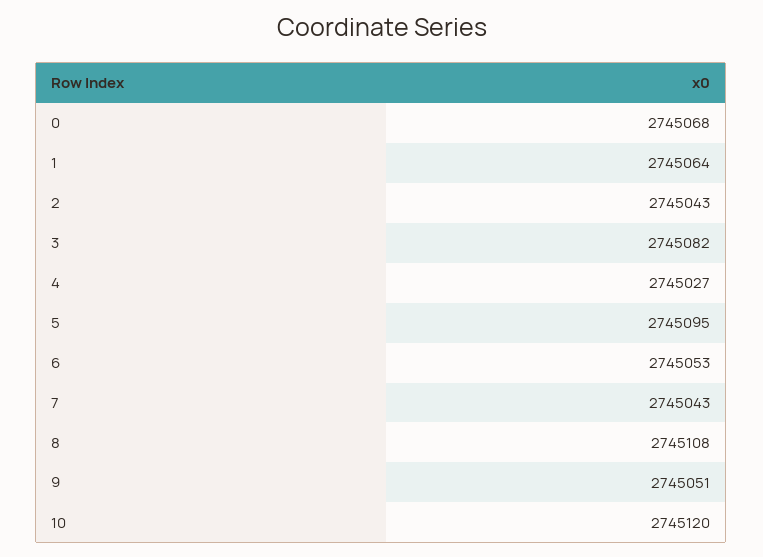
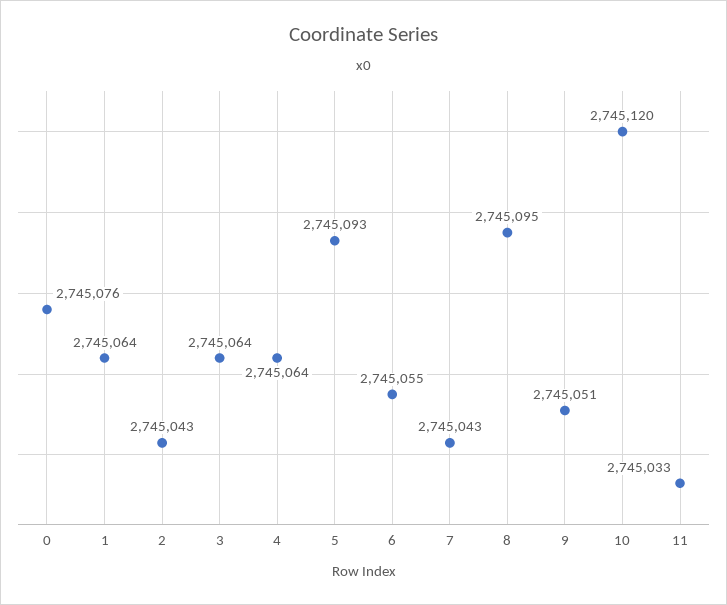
  {
-   "0": 2745068,
+   "0": 2745076,
    "1": 2745064,
    "2": 2745043,
-   "3": 2745082,
+   "3": 2745064,
-   "4": 2745027,
+   "4": 2745064,
-   "5": 2745095,
+   "5": 2745093,
-   "6": 2745053,
+   "6": 2745055,
    "7": 2745043,
-   "8": 2745108,
+   "8": 2745095,
    "9": 2745051,
-   "10": 2745120
+   "10": 2745120,
+   "11": 2745033
  }

